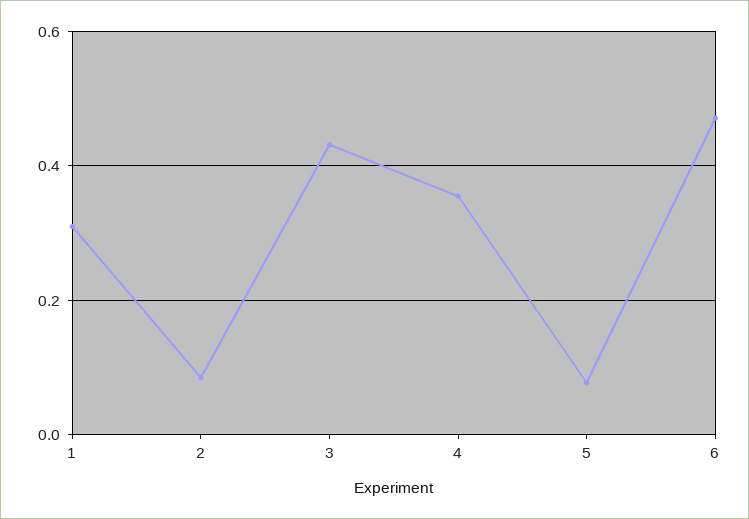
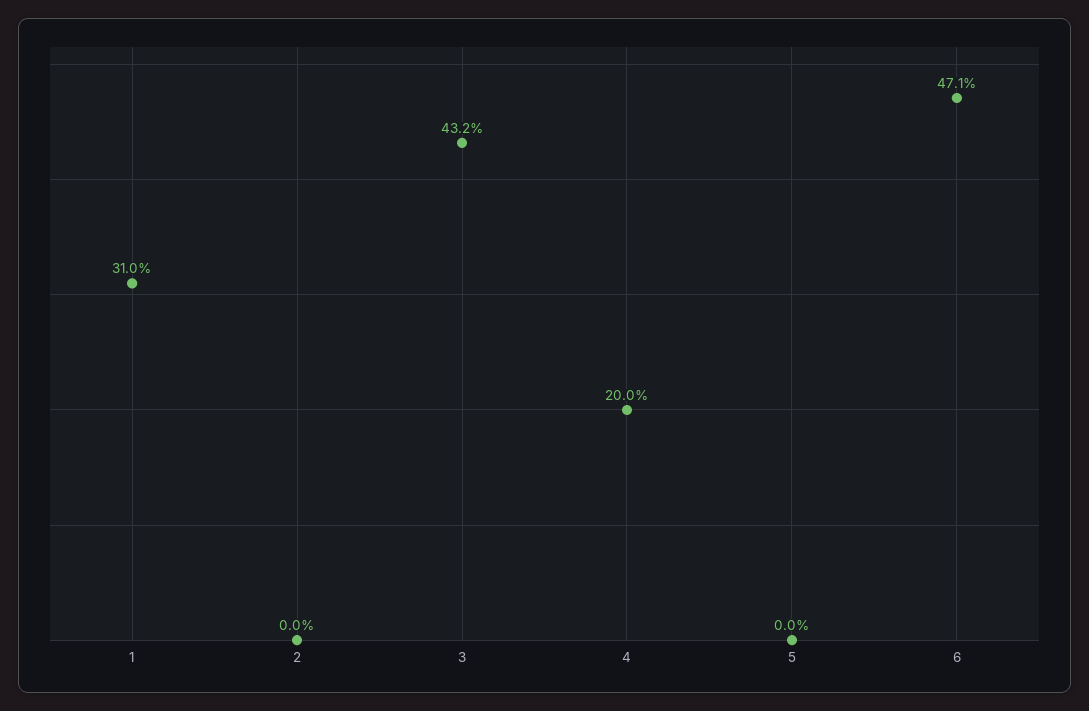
  {
    "1": 0.31,
-   "2": 0.08,
+   "2": 0,
    "3": 0.432,
-   "4": 0.36,
+   "4": 0.2,
-   "5": 0.08,
+   "5": 0,
    "6": 0.471
  }

